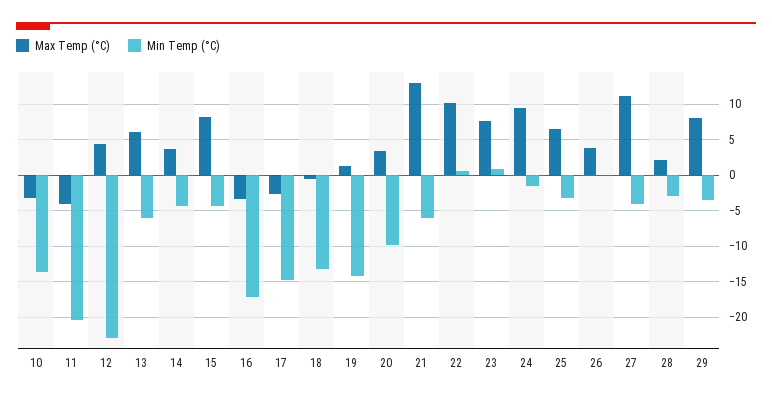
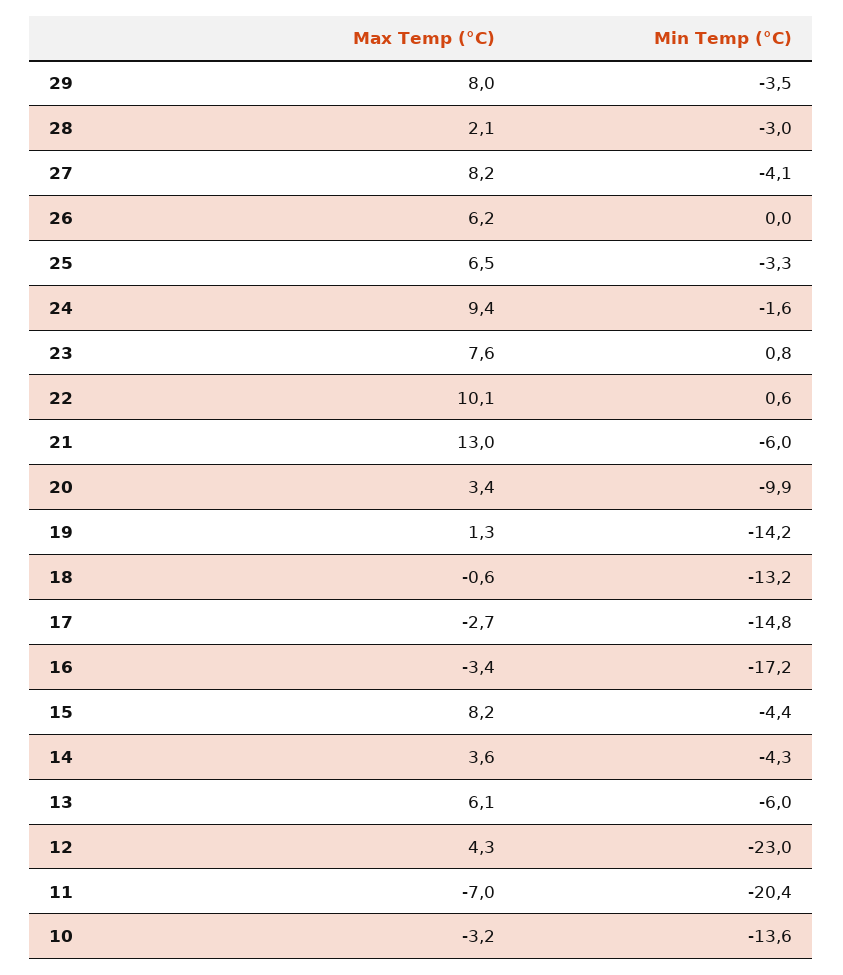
  {
    "Max Temp (°C)": {
      "10": -3.2,
-     "11": -4,
+     "11": -7,
      "12": 4.3,
      "13": 6.1,
      "14": 3.6,
      "15": 8.2,
      "16": -3.4,
      "17": -2.7,
      "18": -0.6,
      "19": 1.3,
      "20": 3.4,
      "21": 13,
      "22": 10.1,
      "23": 7.6,
      "24": 9.4,
      "25": 6.5,
-     "26": 4,
+     "26": 6.2,
-     "27": 11,
+     "27": 8.2,
      "28": 2.1,
      "29": 8
    },
    "Min Temp (°C)": {
      "10": -13.6,
      "11": -20.4,
      "12": -23,
      "13": -6,
      "14": -4.3,
      "15": -4.4,
      "16": -17.2,
      "17": -14.8,
      "18": -13.2,
      "19": -14.2,
      "20": -9.9,
      "21": -6,
      "22": 0.6,
      "23": 0.8,
      "24": -1.6,
      "25": -3.3,
      "26": 0,
      "27": -4.1,
      "28": -3,
      "29": -3.5
    }
  }

